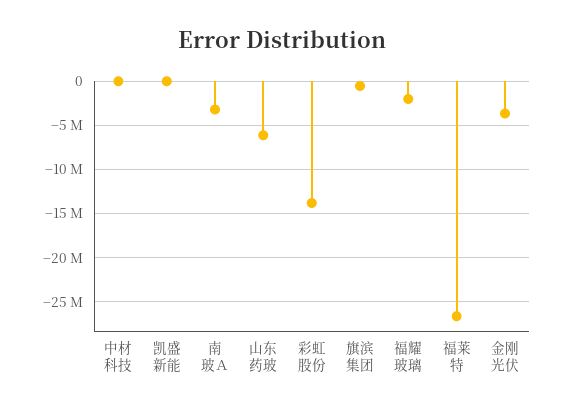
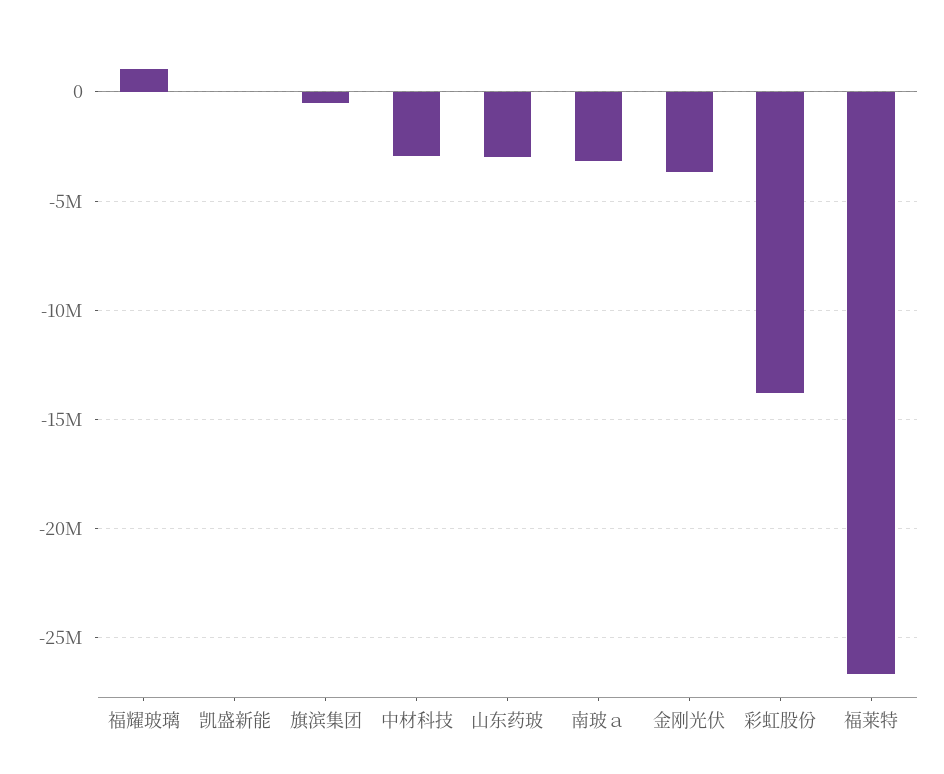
  {
-   "中材科技": 0,
+   "中材科技": -3000000,
    "凯盛新能": 0,
    "南玻Ａ": -3000000,
-   "山东药玻": -6000000,
+   "山东药玻": -3000000,
    "彩虹股份": -14000000,
    "旗滨集团": -500000,
-   "福耀玻璃": -2000000,
+   "福耀玻璃": 1000000,
    "福莱特": -26500000,
    "金刚光伏": -3500000
  }

